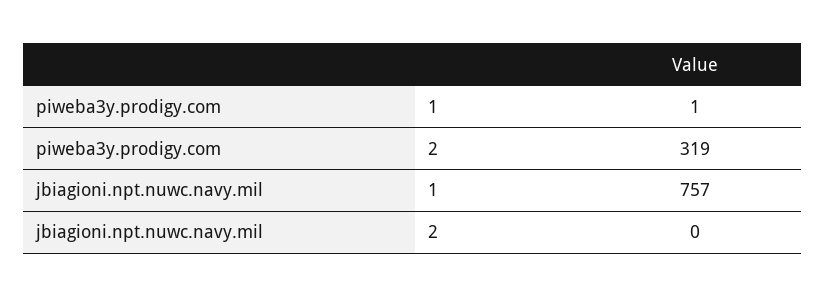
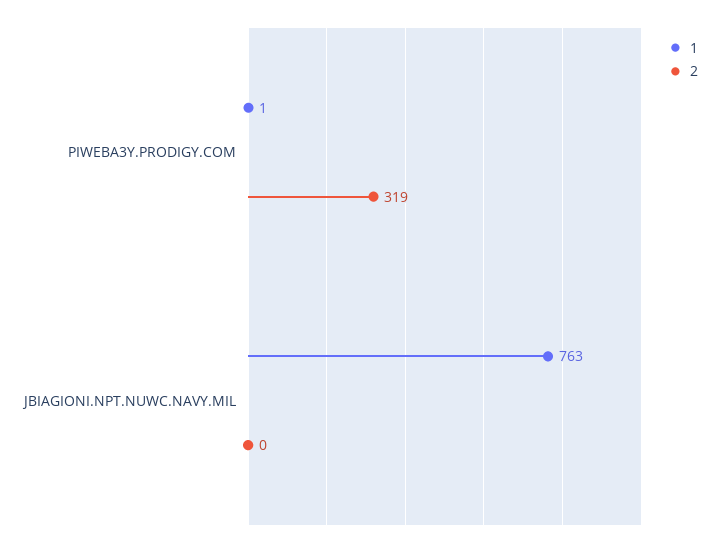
  {
    "1": {
      "piweba3y.prodigy.com": 1,
-     "jbiagioni.npt.nuwc.navy.mil": 757
+     "jbiagioni.npt.nuwc.navy.mil": 763
    },
    "2": {
      "piweba3y.prodigy.com": 319,
      "jbiagioni.npt.nuwc.navy.mil": 0
    }
  }

